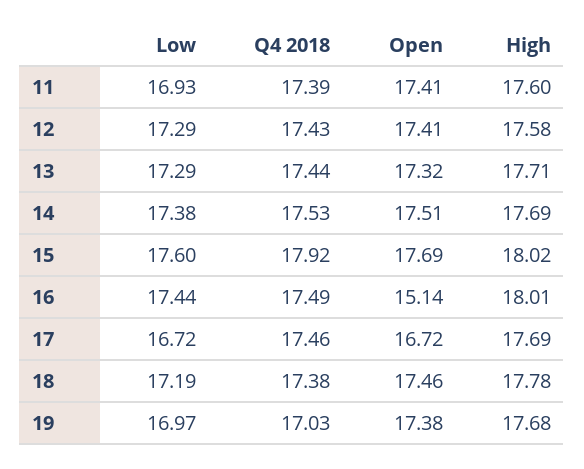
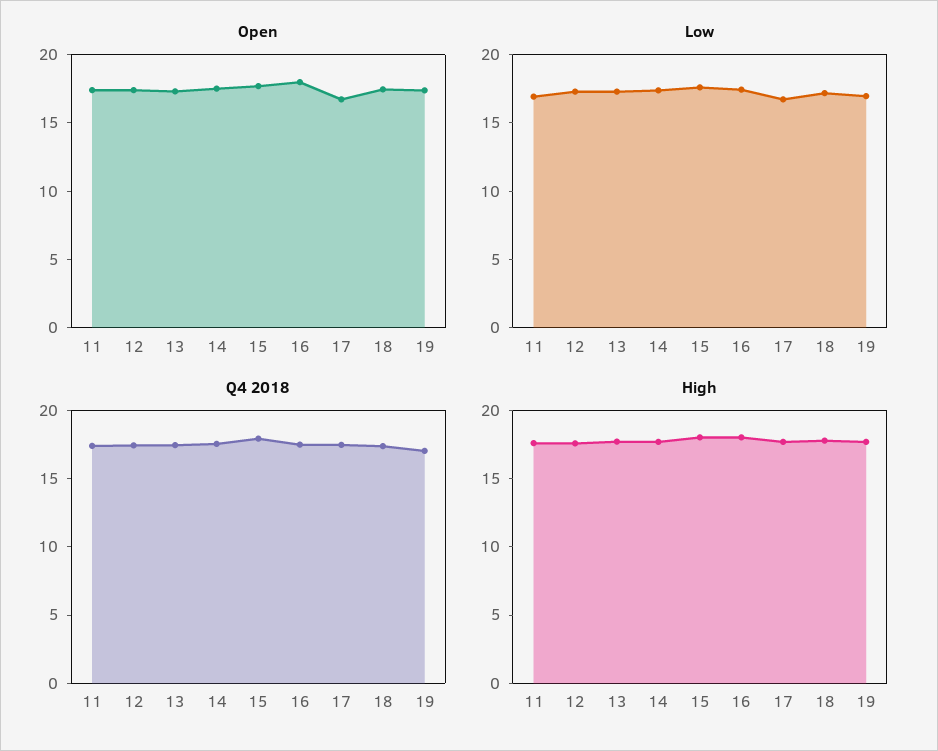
  {
    "Low": {
      "11": 16.93,
      "12": 17.29,
      "13": 17.29,
      "14": 17.38,
      "15": 17.6,
      "16": 17.44,
      "17": 16.72,
      "18": 17.19,
      "19": 16.97
    },
    "Q4 2018": {
      "11": 17.39,
      "12": 17.43,
      "13": 17.44,
      "14": 17.53,
      "15": 17.92,
      "16": 17.49,
      "17": 17.46,
      "18": 17.38,
      "19": 17.03
    },
    "Open": {
      "11": 17.41,
      "12": 17.41,
      "13": 17.32,
      "14": 17.51,
      "15": 17.69,
-     "16": 15.14,
+     "16": 18,
      "17": 16.72,
      "18": 17.46,
      "19": 17.38
    },
    "High": {
      "11": 17.6,
      "12": 17.58,
      "13": 17.71,
      "14": 17.69,
      "15": 18.02,
      "16": 18.01,
      "17": 17.69,
      "18": 17.78,
      "19": 17.68
    }
  }

